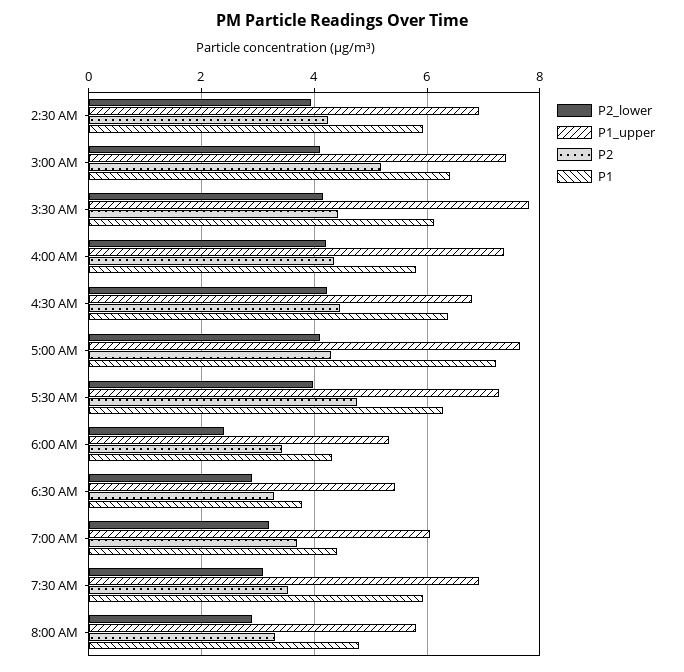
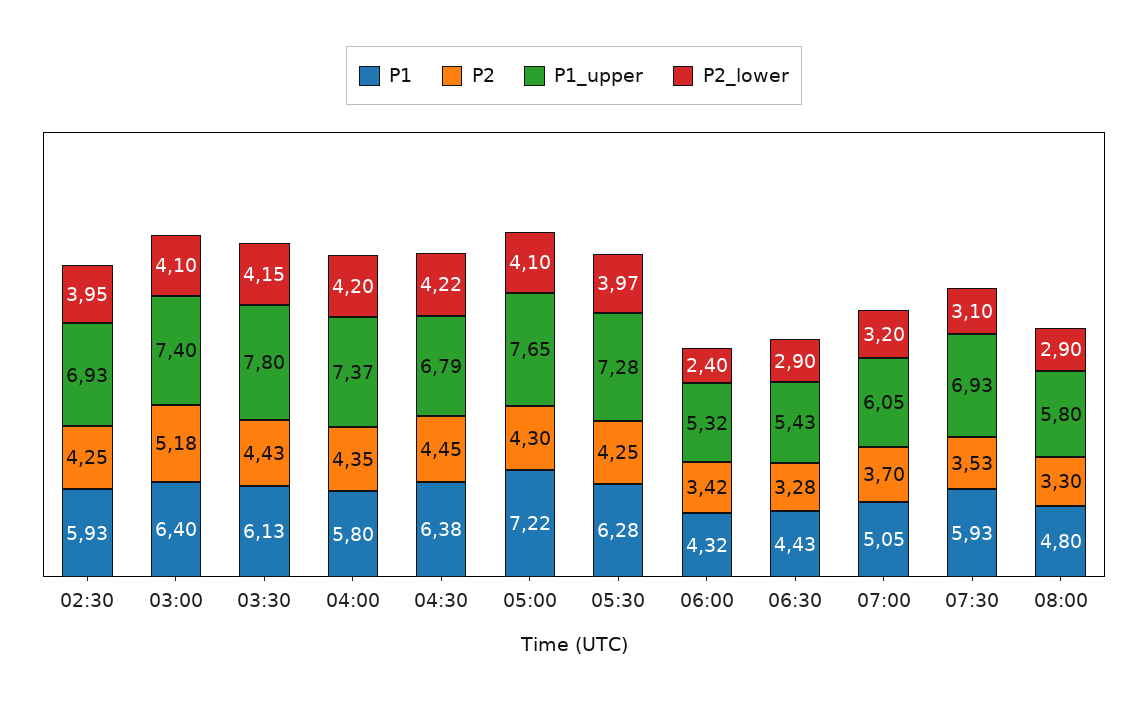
  {
    "P2_lower": {
      "2:30 AM": 3.95,
      "3:00 AM": 4.1,
      "3:30 AM": 4.15,
      "4:00 AM": 4.2,
      "4:30 AM": 4.22,
      "5:00 AM": 4.1,
      "5:30 AM": 3.97,
      "6:00 AM": 2.4,
      "6:30 AM": 2.9,
      "7:00 AM": 3.2,
      "7:30 AM": 3.1,
      "8:00 AM": 2.9
    },
    "P1_upper": {
      "2:30 AM": 6.93,
      "3:00 AM": 7.4,
      "3:30 AM": 7.8,
      "4:00 AM": 7.37,
      "4:30 AM": 6.79,
      "5:00 AM": 7.65,
      "5:30 AM": 7.28,
      "6:00 AM": 5.32,
      "6:30 AM": 5.43,
      "7:00 AM": 6.05,
      "7:30 AM": 6.93,
      "8:00 AM": 5.8
    },
    "P2": {
      "2:30 AM": 4.25,
      "3:00 AM": 5.18,
      "3:30 AM": 4.43,
      "4:00 AM": 4.35,
      "4:30 AM": 4.45,
      "5:00 AM": 4.3,
-     "5:30 AM": 4.8,
+     "5:30 AM": 4.25,
      "6:00 AM": 3.42,
      "6:30 AM": 3.28,
      "7:00 AM": 3.7,
      "7:30 AM": 3.53,
      "8:00 AM": 3.3
    },
    "P1": {
      "2:30 AM": 5.93,
      "3:00 AM": 6.4,
      "3:30 AM": 6.13,
      "4:00 AM": 5.8,
      "4:30 AM": 6.38,
      "5:00 AM": 7.22,
      "5:30 AM": 6.28,
      "6:00 AM": 4.32,
-     "6:30 AM": 3.8,
+     "6:30 AM": 4.43,
-     "7:00 AM": 4.4,
+     "7:00 AM": 5.05,
      "7:30 AM": 5.93,
      "8:00 AM": 4.8
    }
  }

